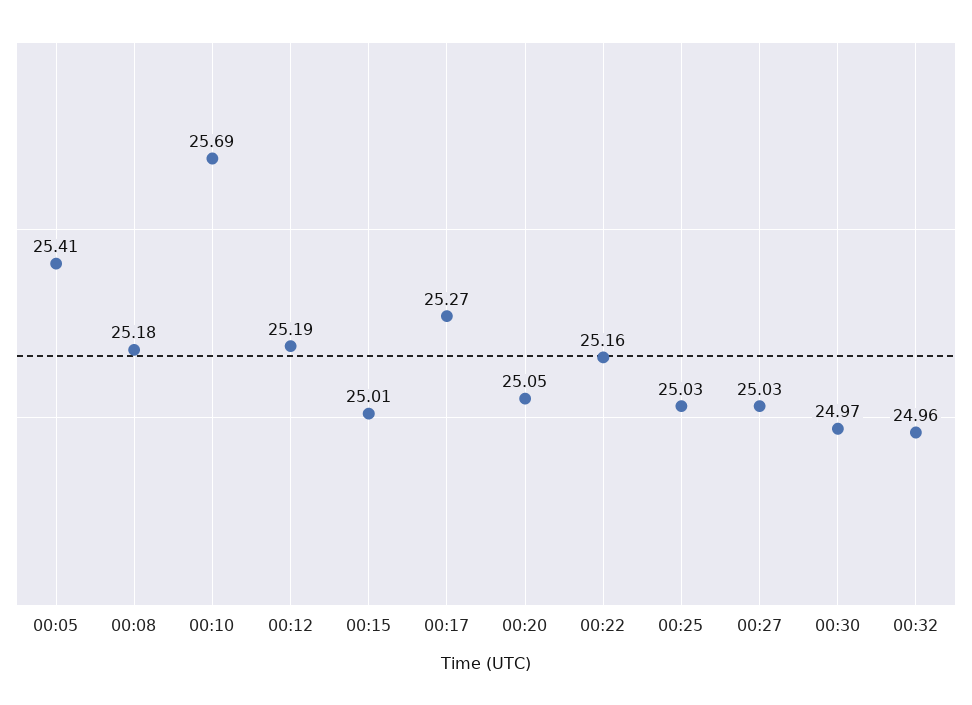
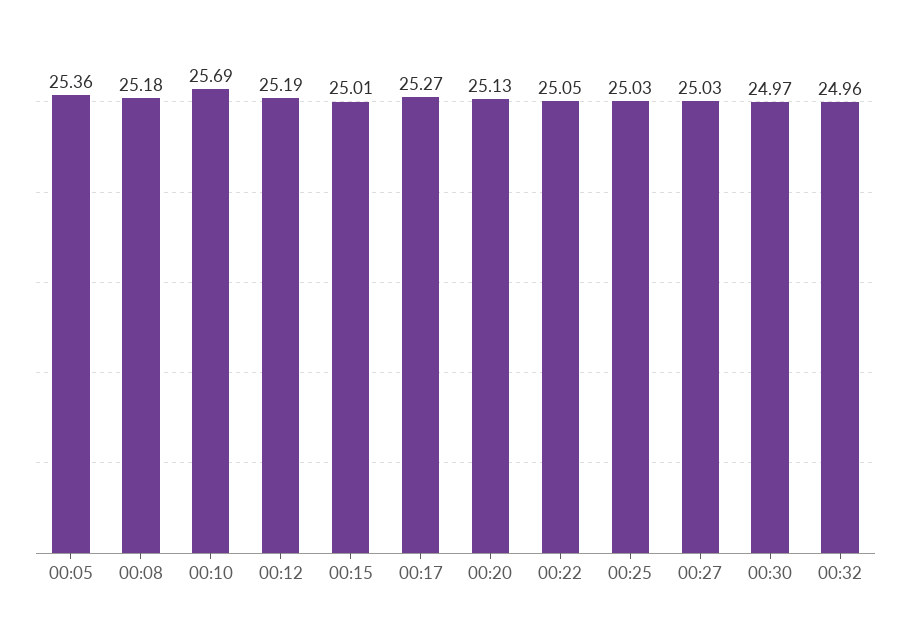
  {
-   "00:05": 25.41,
+   "00:05": 25.36,
    "00:08": 25.18,
    "00:10": 25.69,
    "00:12": 25.19,
    "00:15": 25.01,
    "00:17": 25.27,
-   "00:20": 25.05,
+   "00:20": 25.13,
-   "00:22": 25.16,
+   "00:22": 25.05,
    "00:25": 25.03,
    "00:27": 25.03,
    "00:30": 24.97,
    "00:32": 24.96
  }

